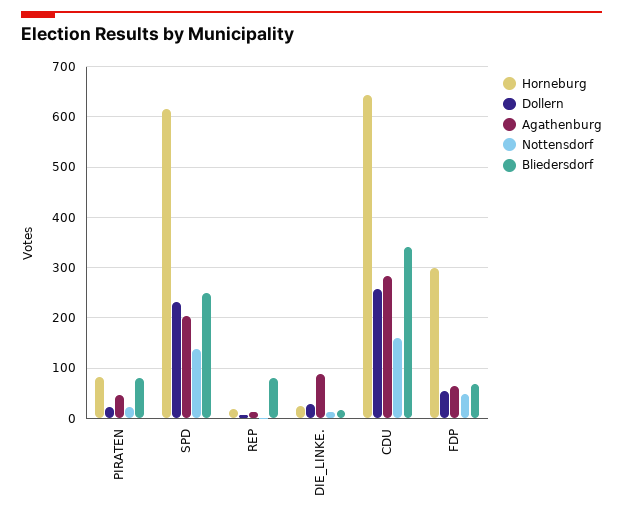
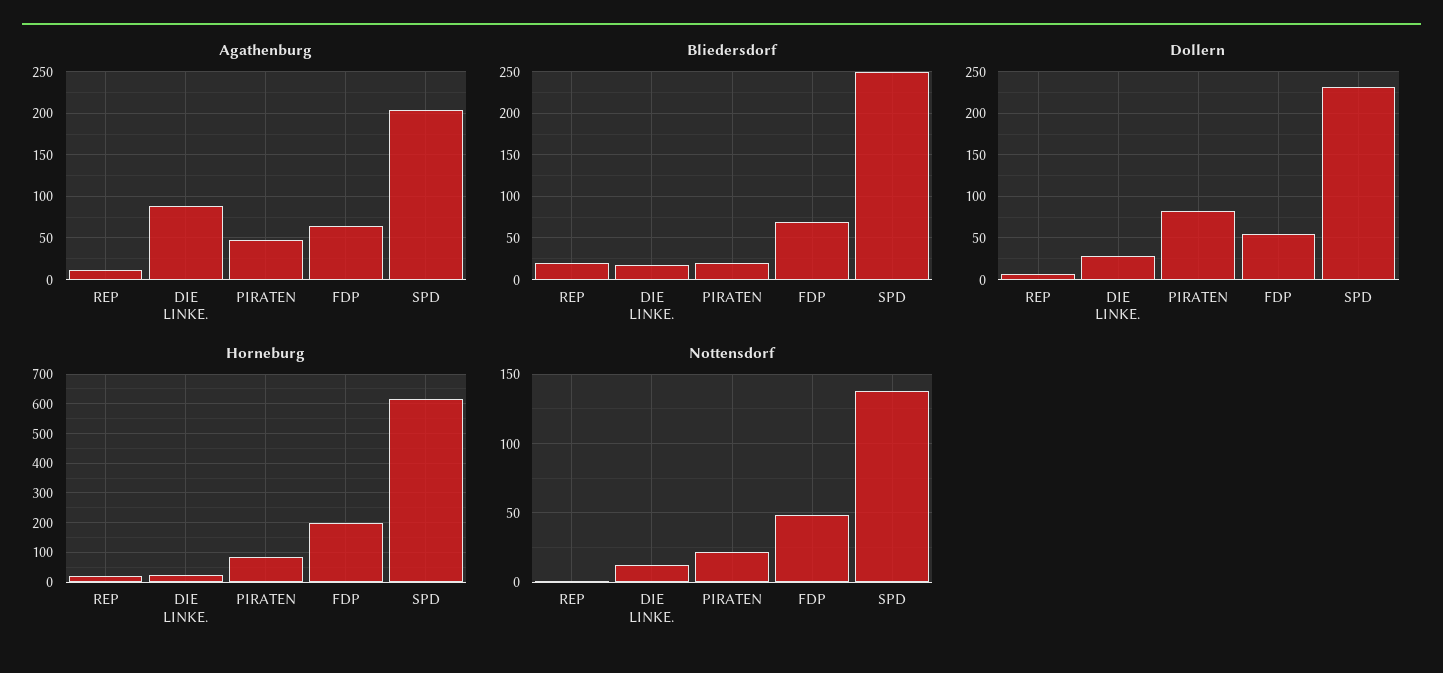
  {
    "Horneburg": {
      "PIRATEN": 80,
      "SPD": 620,
      "REP": 20,
      "DIE_LINKE.": 20,
-     "CDU": 640,
-     "FDP": 300
+     "FDP": 200
    },
    "Dollern": {
-     "PIRATEN": 20,
+     "PIRATEN": 80,
      "SPD": 230,
      "REP": 10,
      "DIE_LINKE.": 30,
-     "CDU": 260,
      "FDP": 60
    },
    "Agathenburg": {
      "PIRATEN": 50,
      "SPD": 200,
      "REP": 10,
      "DIE_LINKE.": 90,
-     "CDU": 280,
      "FDP": 60
    },
    "Nottensdorf": {
      "PIRATEN": 20,
      "SPD": 140,
      "REP": 0,
      "DIE_LINKE.": 10,
-     "CDU": 160,
      "FDP": 50
    },
    "Bliedersdorf": {
-     "PIRATEN": 80,
+     "PIRATEN": 20,
      "SPD": 250,
-     "REP": 80,
+     "REP": 20,
      "DIE_LINKE.": 20,
-     "CDU": 340,
      "FDP": 70
    }
  }

